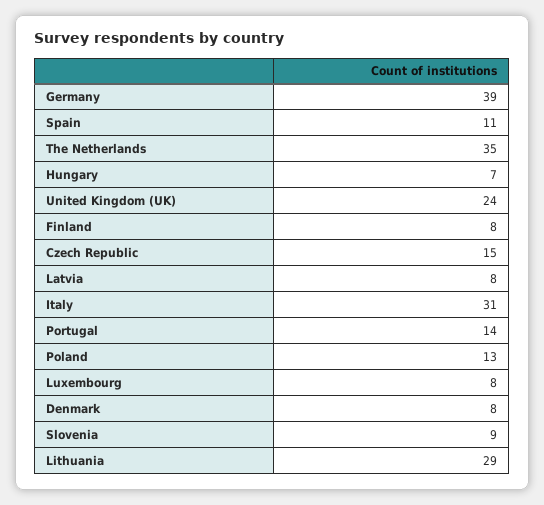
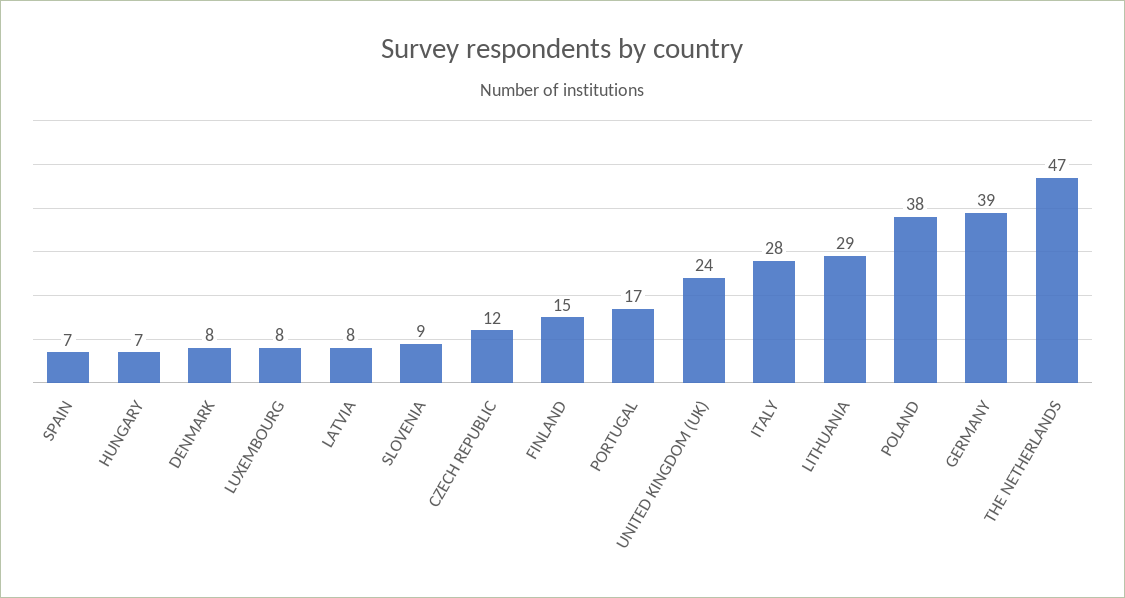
  {
    "Germany": 39,
-   "Spain": 11,
+   "Spain": 7,
-   "The Netherlands": 35,
+   "The Netherlands": 47,
    "Hungary": 7,
    "United Kingdom (UK)": 24,
-   "Finland": 8,
+   "Finland": 15,
-   "Czech Republic": 15,
+   "Czech Republic": 12,
    "Latvia": 8,
-   "Italy": 31,
+   "Italy": 28,
-   "Portugal": 14,
+   "Portugal": 17,
-   "Poland": 13,
+   "Poland": 38,
    "Luxembourg": 8,
    "Denmark": 8,
    "Slovenia": 9,
    "Lithuania": 29
  }

